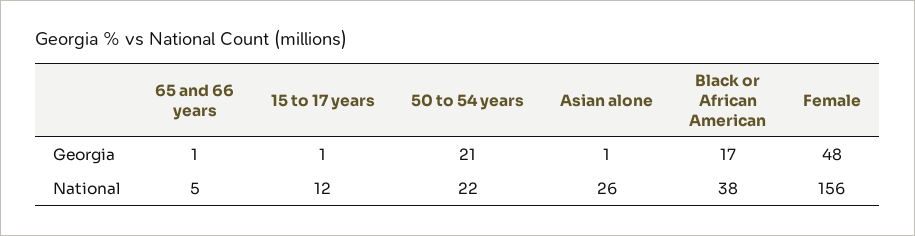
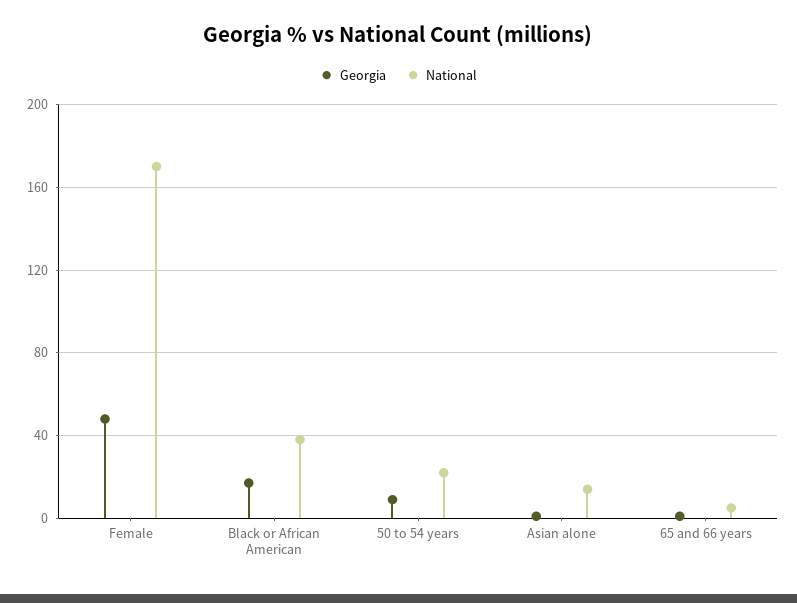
  {
    "Georgia": {
      "65 and 66 years": 1,
-     "15 to 17 years": 1,
-     "50 to 54 years": 21,
+     "50 to 54 years": 10,
      "Asian alone": 1,
      "Black or African American": 17,
      "Female": 48
    },
    "National": {
      "65 and 66 years": 5,
-     "15 to 17 years": 12,
      "50 to 54 years": 22,
-     "Asian alone": 26,
+     "Asian alone": 15,
      "Black or African American": 38,
-     "Female": 156
+     "Female": 170
    }
  }

